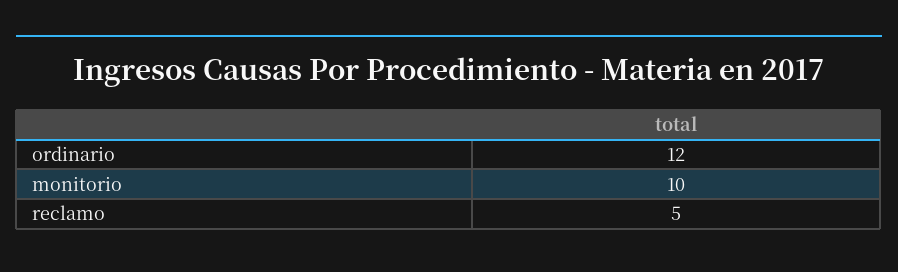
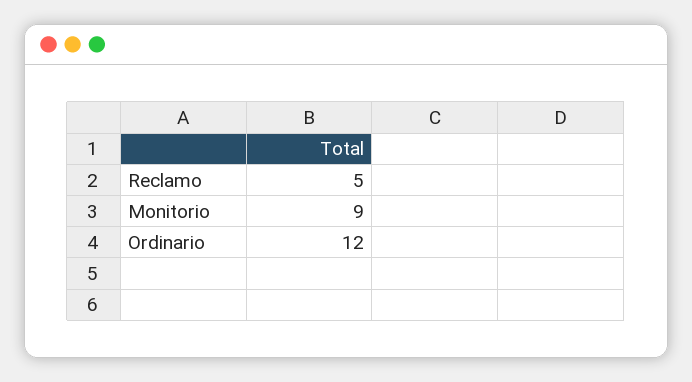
  {
    "ordinario": 12,
-   "monitorio": 10,
+   "monitorio": 9,
    "reclamo": 5
  }

